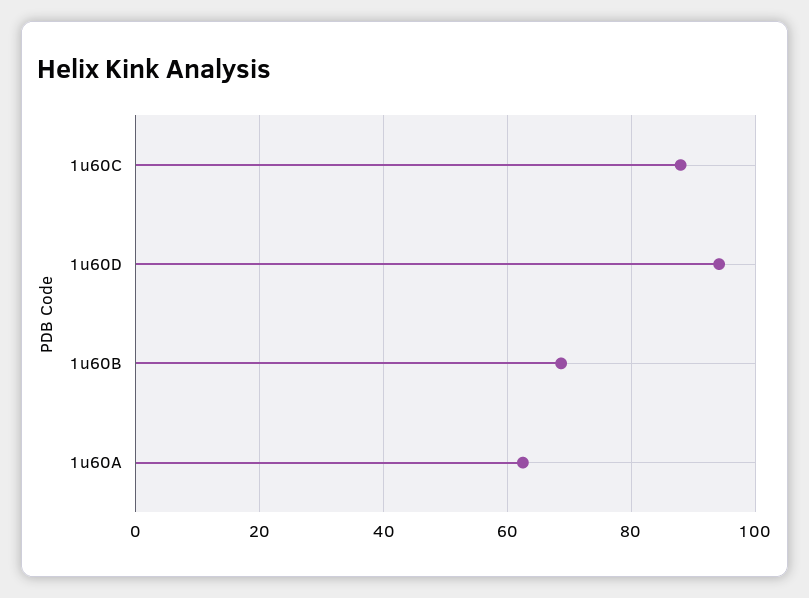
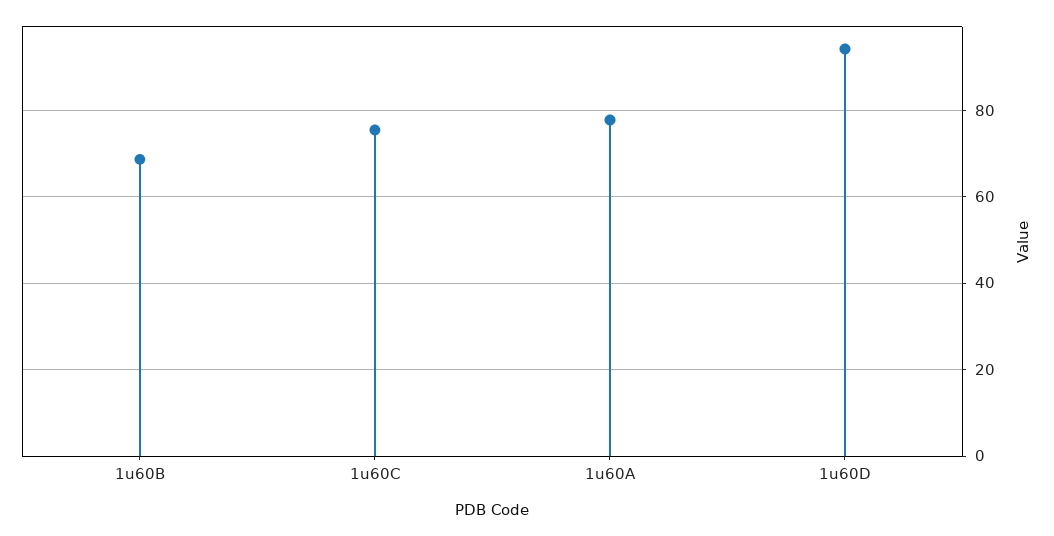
  {
-   "1u60C": 88,
+   "1u60C": 76,
    "1u60D": 94,
    "1u60B": 68,
-   "1u60A": 62
+   "1u60A": 78
  }

